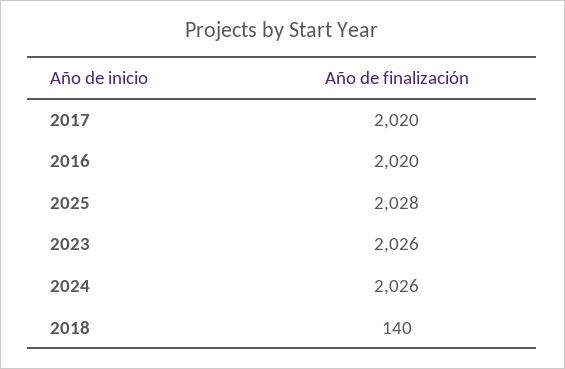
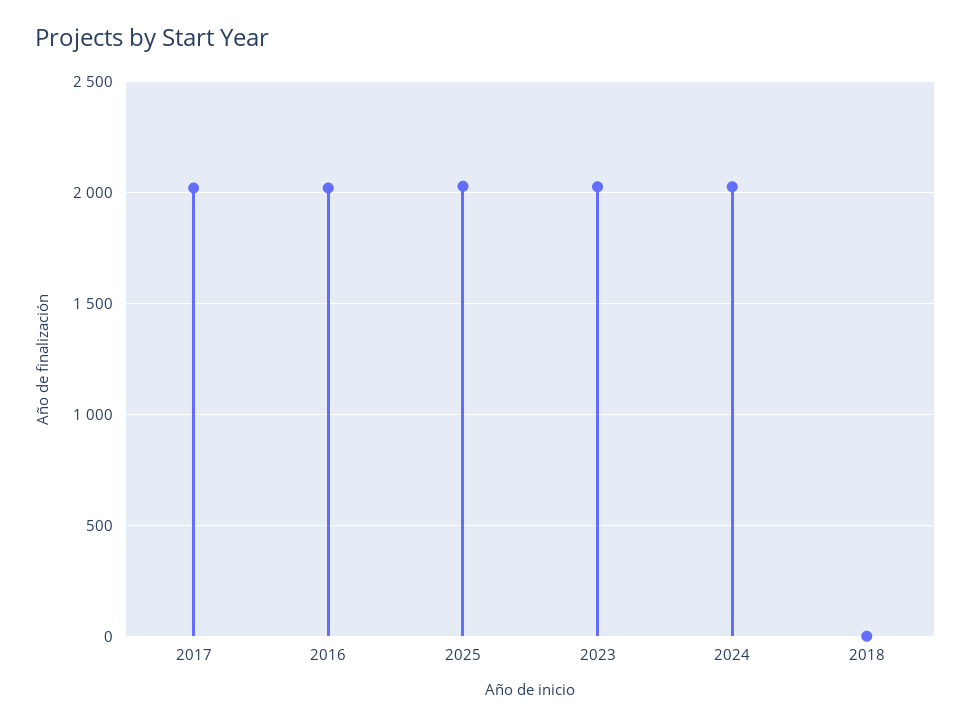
  {
    "2017": 2020,
    "2016": 2020,
    "2025": 2028,
    "2023": 2026,
    "2024": 2026,
-   "2018": 140
+   "2018": 0
  }

